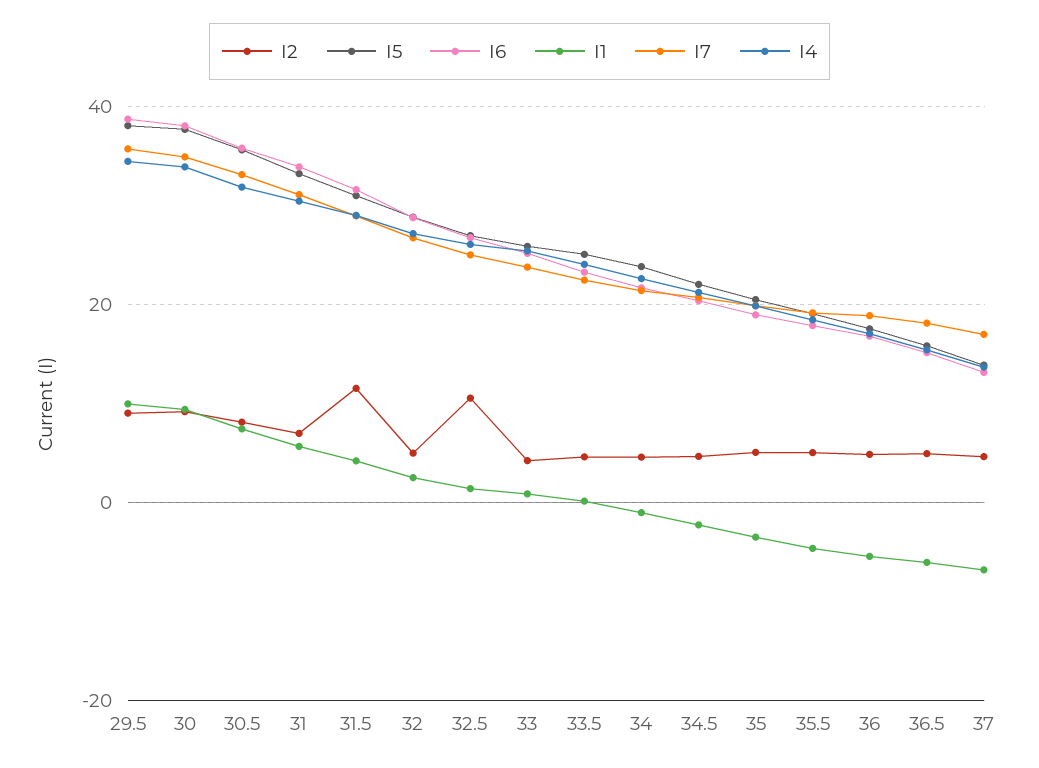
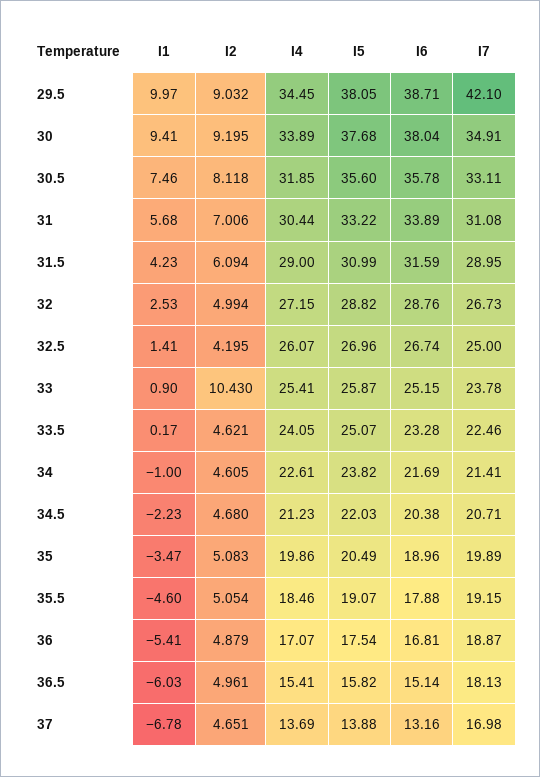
  {
    "I2": {
      "29.5": 9.032,
      "30": 9.195,
      "30.5": 8.118,
      "31": 7.006,
-     "31.5": 12,
+     "31.5": 6.094,
      "32": 4.994,
-     "32.5": 10,
+     "32.5": 4.195,
-     "33": 4,
+     "33": 10.43,
      "33.5": 4.621,
      "34": 4.605,
      "34.5": 4.68,
      "35": 5.083,
      "35.5": 5.054,
      "36": 4.879,
      "36.5": 4.961,
      "37": 4.651
    },
    "I5": {
      "29.5": 38.05,
      "30": 37.68,
      "30.5": 35.6,
      "31": 33.22,
      "31.5": 30.99,
      "32": 28.82,
      "32.5": 26.96,
      "33": 25.87,
      "33.5": 25.07,
      "34": 23.82,
      "34.5": 22.03,
      "35": 20.49,
      "35.5": 19.07,
      "36": 17.54,
      "36.5": 15.82,
      "37": 13.88
    },
    "I6": {
      "29.5": 38.71,
      "30": 38.04,
      "30.5": 35.78,
      "31": 33.89,
      "31.5": 31.59,
      "32": 28.76,
      "32.5": 26.74,
      "33": 25.15,
      "33.5": 23.28,
      "34": 21.69,
      "34.5": 20.38,
      "35": 18.96,
      "35.5": 17.88,
      "36": 16.81,
      "36.5": 15.14,
      "37": 13.16
    },
    "I1": {
      "29.5": 9.97,
      "30": 9.41,
      "30.5": 7.46,
      "31": 5.68,
      "31.5": 4.23,
      "32": 2.53,
      "32.5": 1.41,
      "33": 0.9,
      "33.5": 0.17,
      "34": -1,
      "34.5": -2.23,
      "35": -3.47,
      "35.5": -4.6,
      "36": -5.41,
      "36.5": -6.03,
      "37": -6.78
    },
    "I7": {
-     "29.5": 36,
+     "29.5": 42.1,
      "30": 34.91,
      "30.5": 33.11,
      "31": 31.08,
      "31.5": 28.95,
      "32": 26.73,
      "32.5": 25,
      "33": 23.78,
      "33.5": 22.46,
      "34": 21.41,
      "34.5": 20.71,
      "35": 19.89,
      "35.5": 19.15,
      "36": 18.87,
      "36.5": 18.13,
      "37": 16.98
    },
    "I4": {
      "29.5": 34.45,
      "30": 33.89,
      "30.5": 31.85,
      "31": 30.44,
      "31.5": 29,
      "32": 27.15,
      "32.5": 26.07,
      "33": 25.41,
      "33.5": 24.05,
      "34": 22.61,
      "34.5": 21.23,
      "35": 19.86,
      "35.5": 18.46,
      "36": 17.07,
      "36.5": 15.41,
      "37": 13.69
    }
  }

